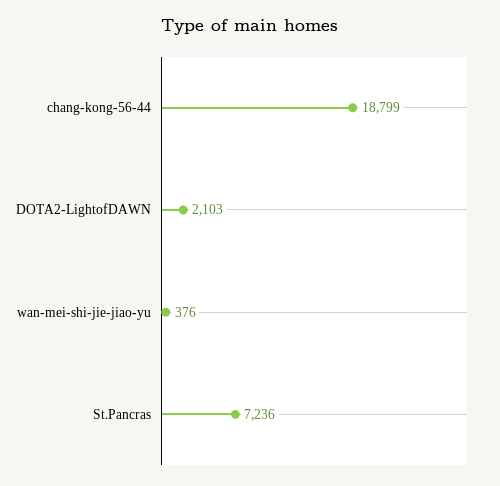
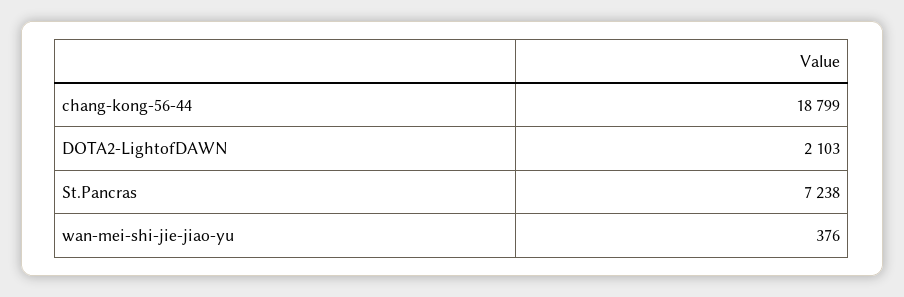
  {
    "chang-kong-56-44": 18799,
    "DOTA2-LightofDAWN": 2103,
    "wan-mei-shi-jie-jiao-yu": 376,
-   "St.Pancras": 7236
+   "St.Pancras": 7238
  }

